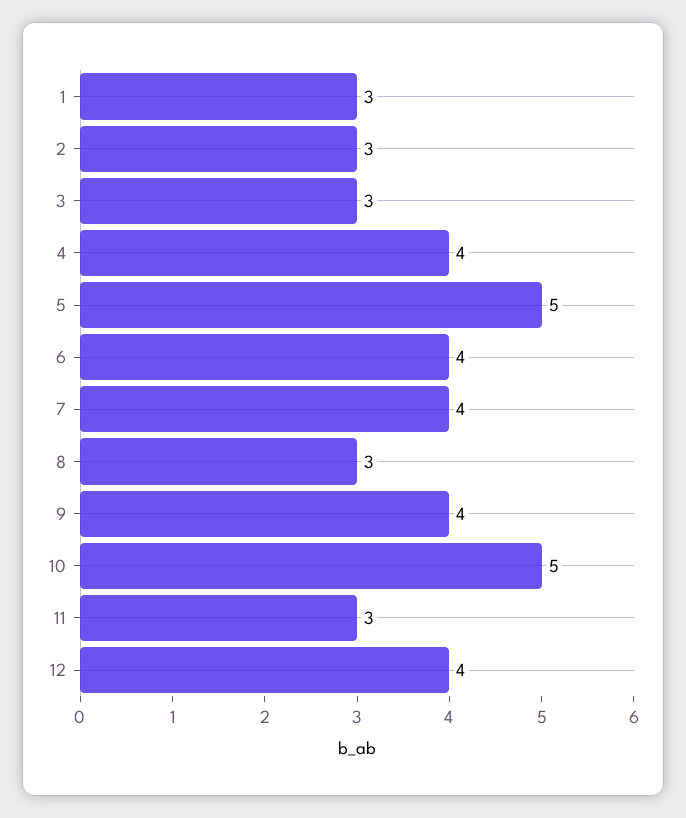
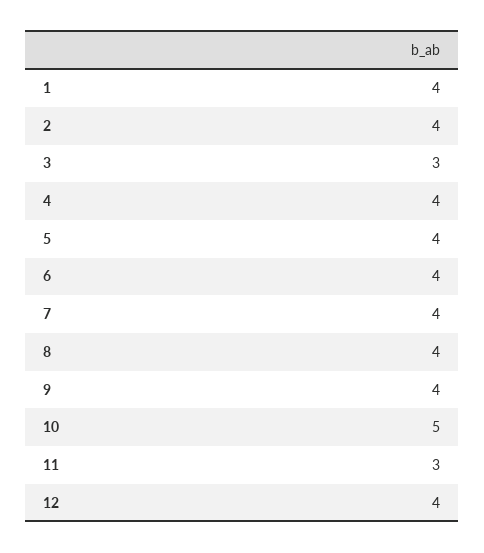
  {
-   "1": 3,
+   "1": 4,
-   "2": 3,
+   "2": 4,
    "3": 3,
    "4": 4,
-   "5": 5,
+   "5": 4,
    "6": 4,
    "7": 4,
-   "8": 3,
+   "8": 4,
    "9": 4,
    "10": 5,
    "11": 3,
    "12": 4
  }

